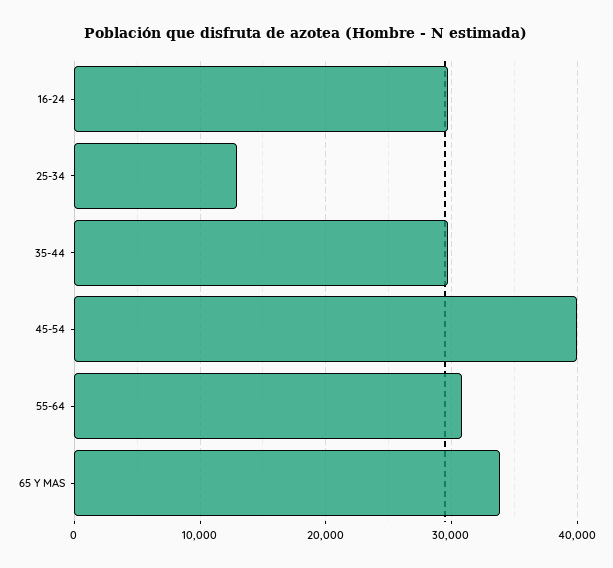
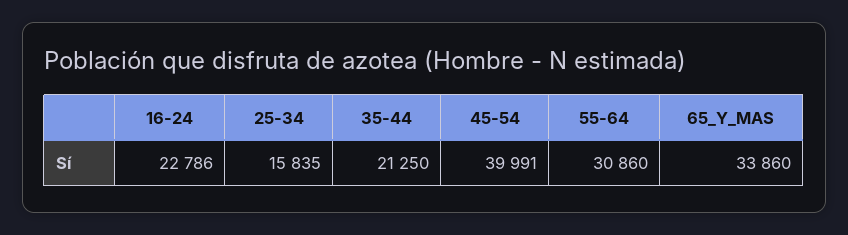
  {
-   "16-24": 30000,
+   "16-24": 22786,
-   "25-34": 13000,
+   "25-34": 15835,
-   "35-44": 30000,
+   "35-44": 21250,
    "45-54": 39991,
    "55-64": 30860,
    "65 Y MAS": 33860
  }

